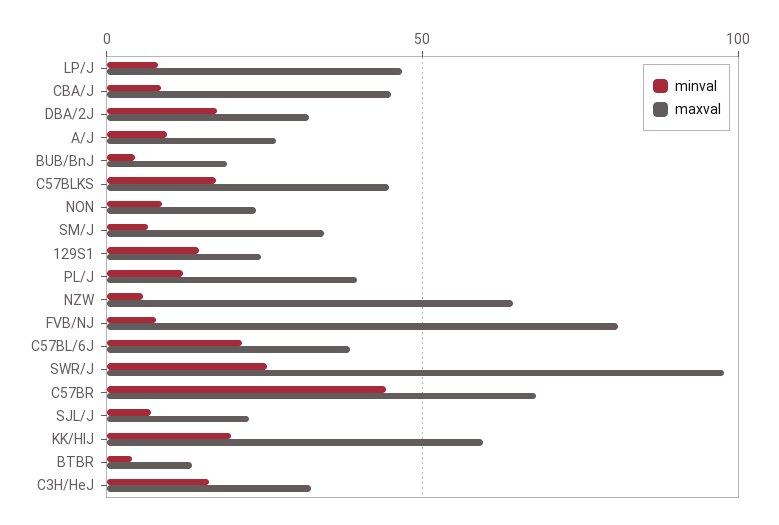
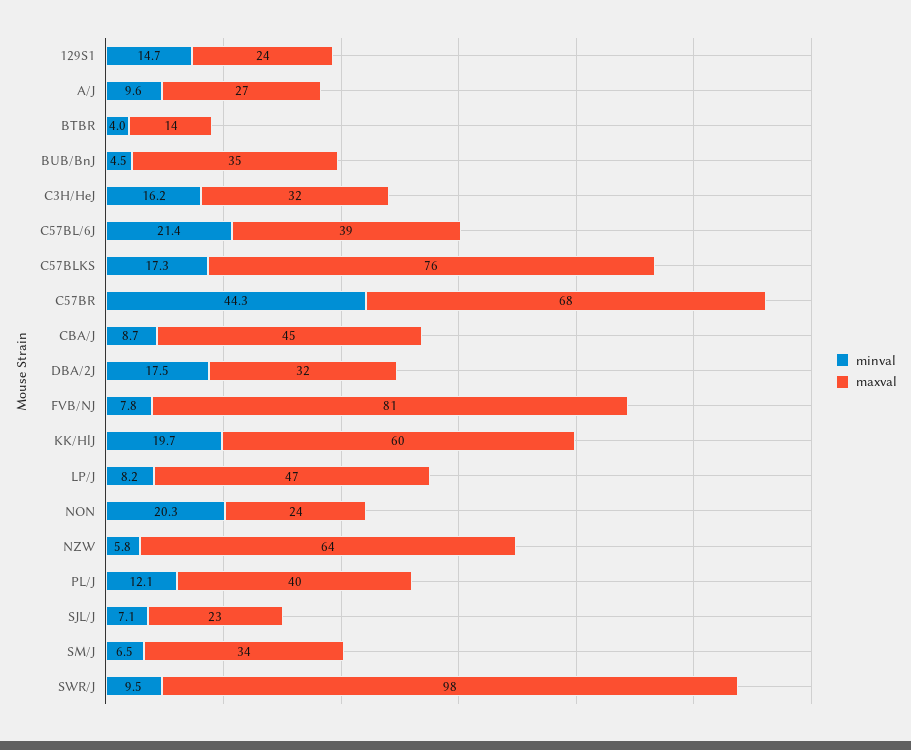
  {
    "minval": {
      "LP/J": 8.2,
      "CBA/J": 8.7,
      "DBA/2J": 17.5,
      "A/J": 9.6,
      "BUB/BnJ": 4.5,
      "C57BLKS": 17.3,
-     "NON": 10,
+     "NON": 20.3,
      "SM/J": 6.5,
      "129S1": 14.7,
      "PL/J": 12.1,
      "NZW": 5.8,
      "FVB/NJ": 7.8,
      "C57BL/6J": 21.4,
-     "SWR/J": 25,
+     "SWR/J": 9.5,
      "C57BR": 44.3,
      "SJL/J": 7.1,
      "KK/HlJ": 19.7,
      "BTBR": 4,
      "C3H/HeJ": 16.2
    },
    "maxval": {
      "LP/J": 47,
      "CBA/J": 45,
      "DBA/2J": 32,
      "A/J": 27,
-     "BUB/BnJ": 20,
+     "BUB/BnJ": 35,
-     "C57BLKS": 45,
+     "C57BLKS": 76,
      "NON": 24,
      "SM/J": 34,
      "129S1": 24,
      "PL/J": 40,
      "NZW": 64,
      "FVB/NJ": 81,
      "C57BL/6J": 39,
      "SWR/J": 98,
      "C57BR": 68,
      "SJL/J": 23,
      "KK/HlJ": 60,
      "BTBR": 14,
      "C3H/HeJ": 32
    }
  }

